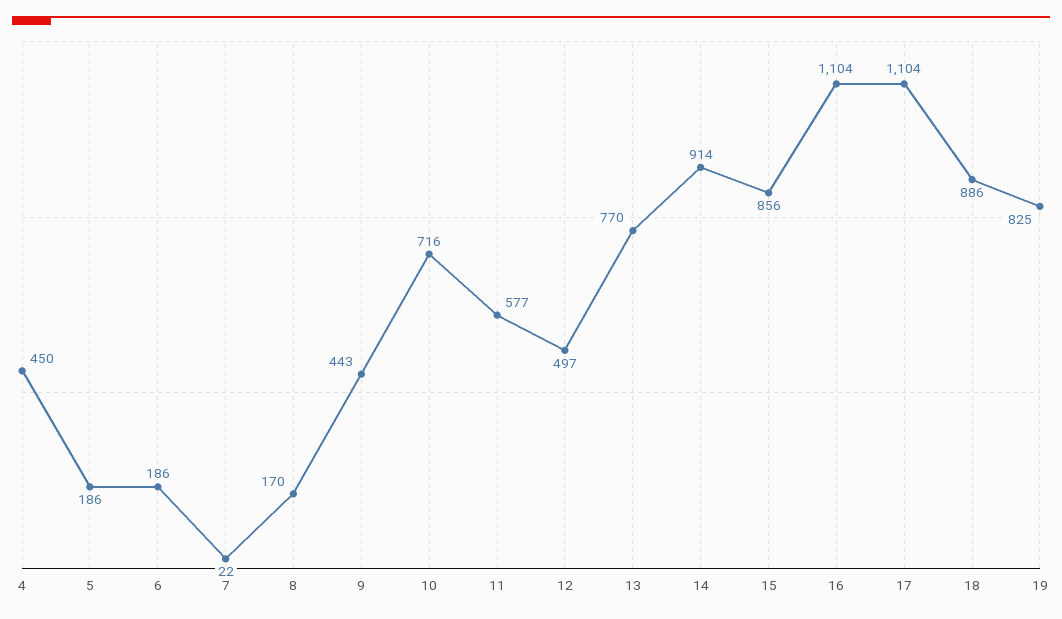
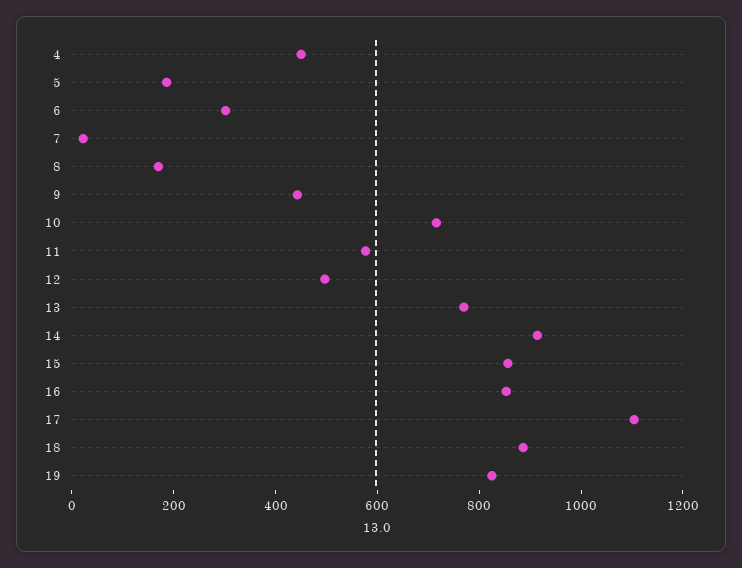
  {
    "4": 450,
    "5": 186,
-   "6": 186,
+   "6": 300,
    "7": 22,
    "8": 170,
    "9": 443,
    "10": 716,
    "11": 577,
    "12": 497,
    "13": 770,
    "14": 914,
    "15": 856,
-   "16": 1104,
+   "16": 850,
    "17": 1104,
    "18": 886,
    "19": 825
  }

